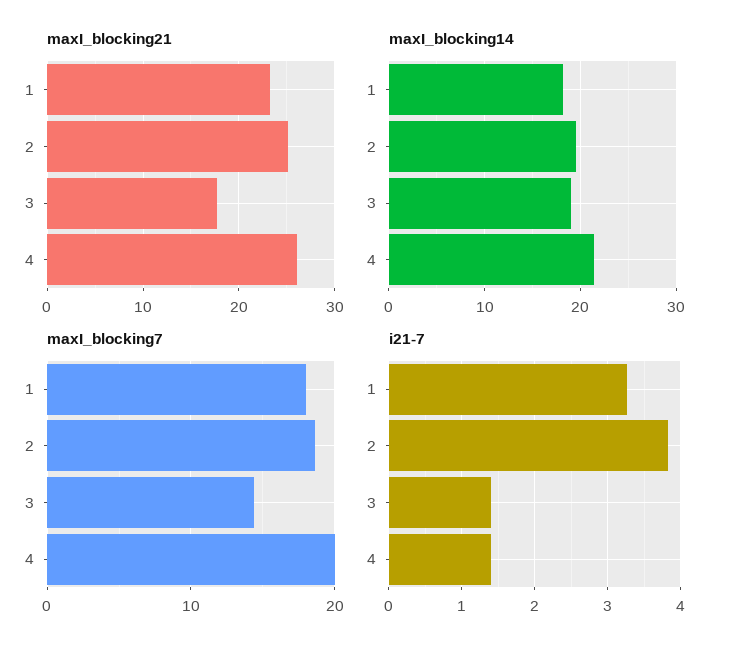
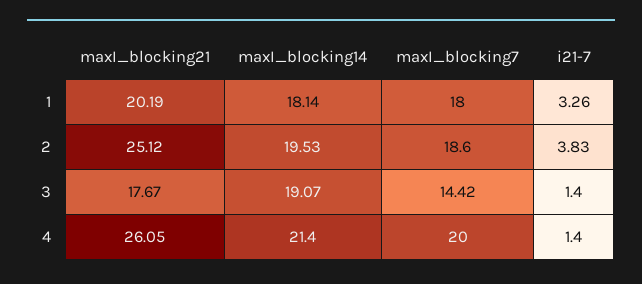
  {
    "maxI_blocking21": {
-     "1": 23,
+     "1": 20.19,
      "2": 25.12,
      "3": 17.67,
      "4": 26.05
    },
    "maxI_blocking14": {
      "1": 18.14,
      "2": 19.53,
      "3": 19.07,
      "4": 21.4
    },
    "maxI_blocking7": {
      "1": 18,
      "2": 18.6,
      "3": 14.42,
      "4": 20
    },
    "i21-7": {
      "1": 3.26,
      "2": 3.83,
      "3": 1.4,
      "4": 1.4
    }
  }

